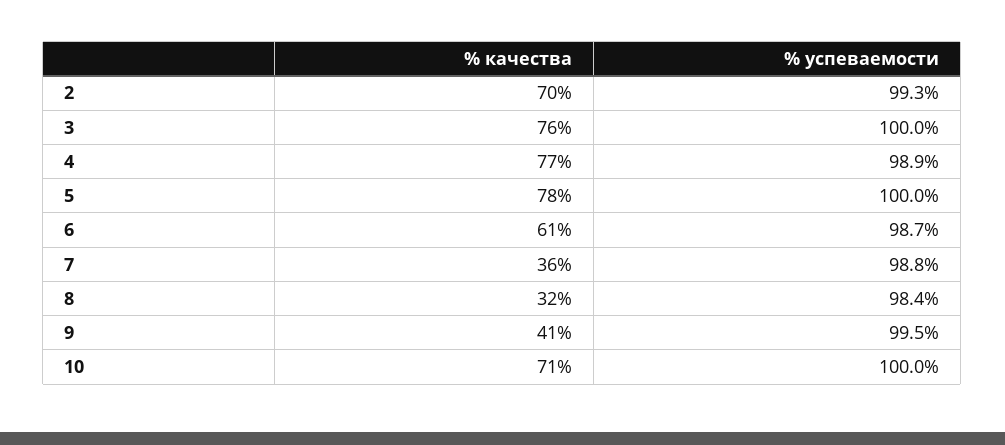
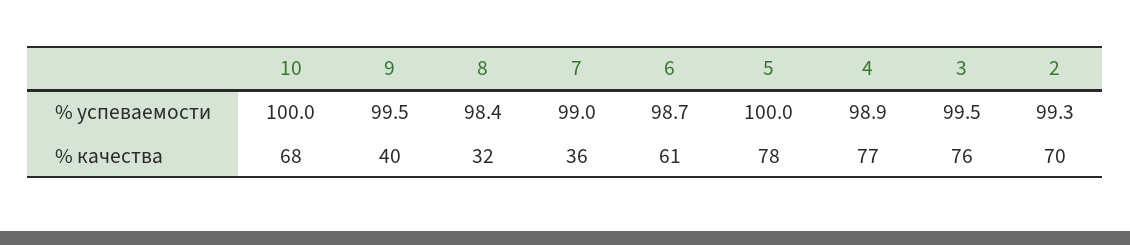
  {
    "% качества": {
      "2": 70,
      "3": 76,
      "4": 77,
      "5": 78,
      "6": 61,
      "7": 36,
      "8": 32,
-     "9": 41,
+     "9": 40,
-     "10": 71
+     "10": 68
    },
    "% успеваемости": {
      "2": 99.3,
-     "3": 100,
+     "3": 99.5,
      "4": 98.9,
      "5": 100,
      "6": 98.7,
-     "7": 98.8,
+     "7": 99,
      "8": 98.4,
      "9": 99.5,
      "10": 100
    }
  }

